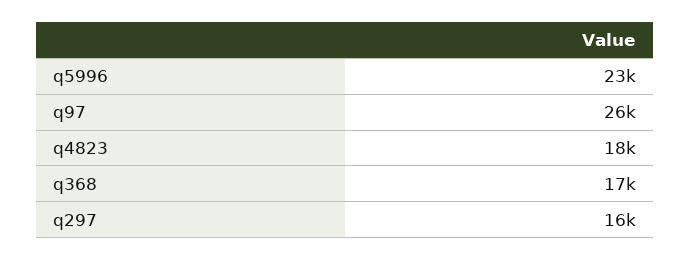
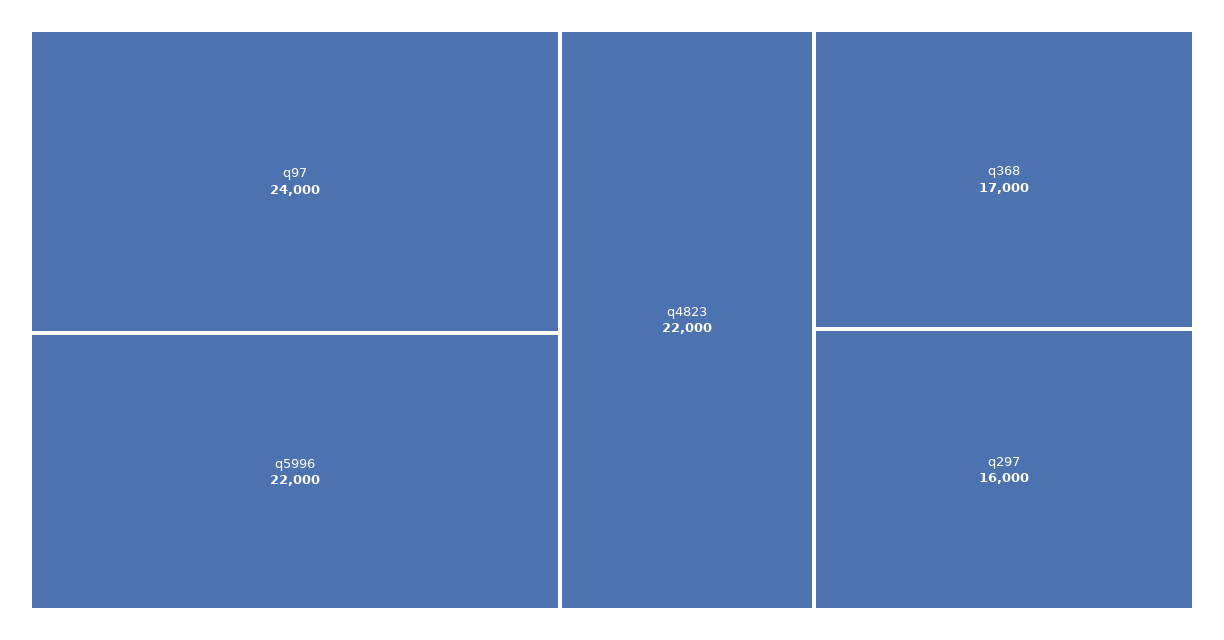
  {
-   "q5996": 23000,
+   "q5996": 22000,
-   "q97": 26000,
+   "q97": 24000,
-   "q4823": 18000,
+   "q4823": 22000,
    "q368": 17000,
    "q297": 16000
  }

